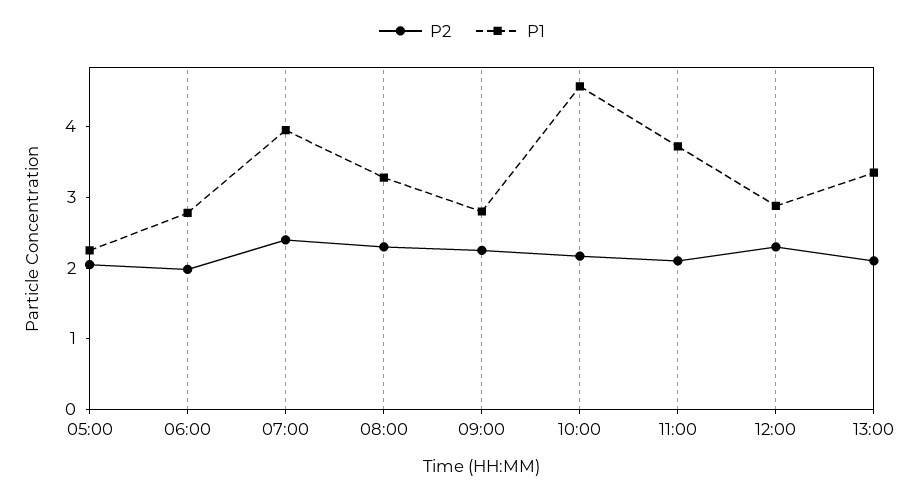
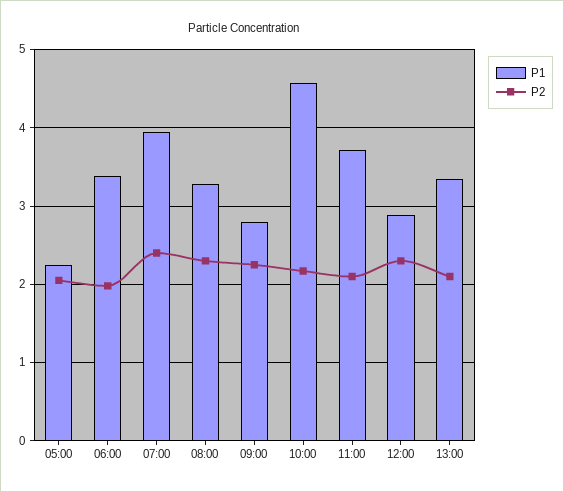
  {
    "P2": {
      "05:00": 2.1,
      "06:00": 2,
      "07:00": 2.4,
      "08:00": 2.3,
      "09:00": 2.3,
      "10:00": 2.2,
      "11:00": 2.1,
      "12:00": 2.3,
      "13:00": 2.1
    },
    "P1": {
      "05:00": 2.3,
-     "06:00": 2.8,
+     "06:00": 3.4,
      "07:00": 4,
      "08:00": 3.3,
      "09:00": 2.8,
      "10:00": 4.6,
      "11:00": 3.7,
      "12:00": 2.9,
      "13:00": 3.4
    }
  }

